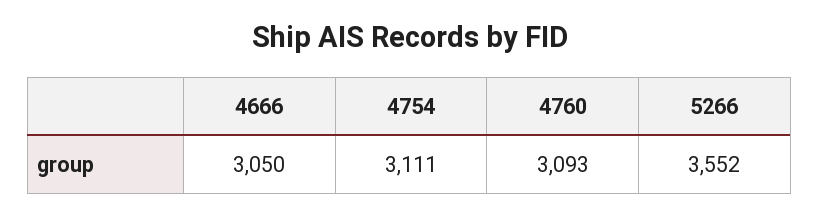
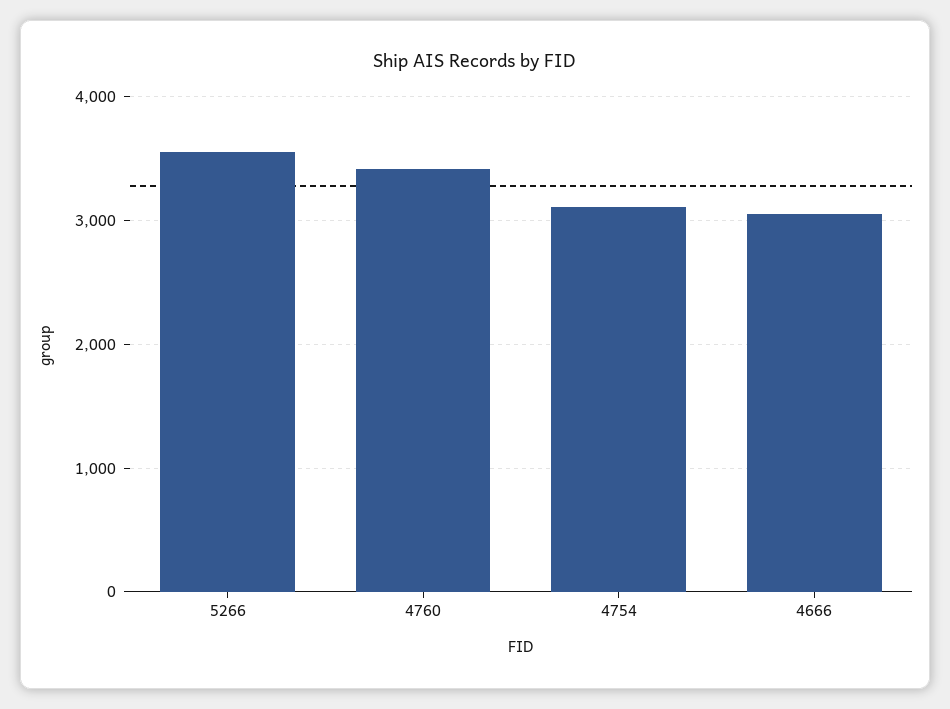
  {
    "4666": 3050,
    "4754": 3111,
-   "4760": 3093,
+   "4760": 3400,
    "5266": 3552
  }

